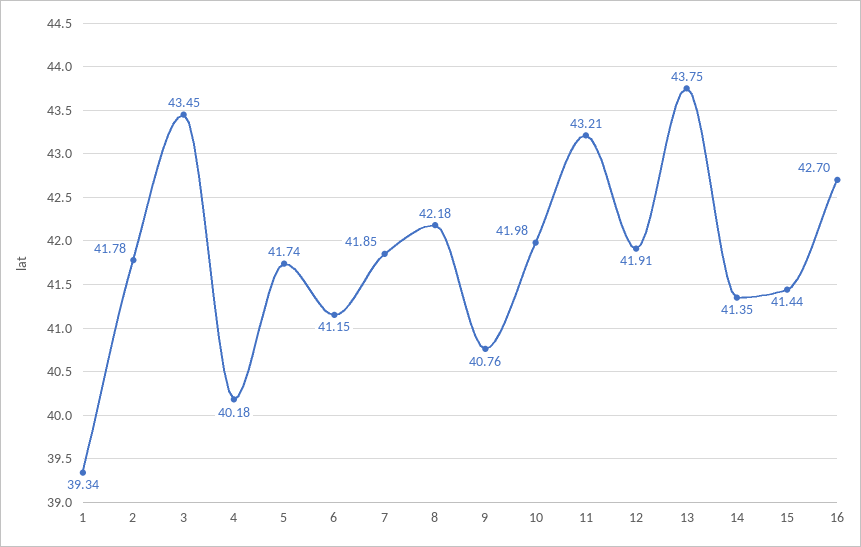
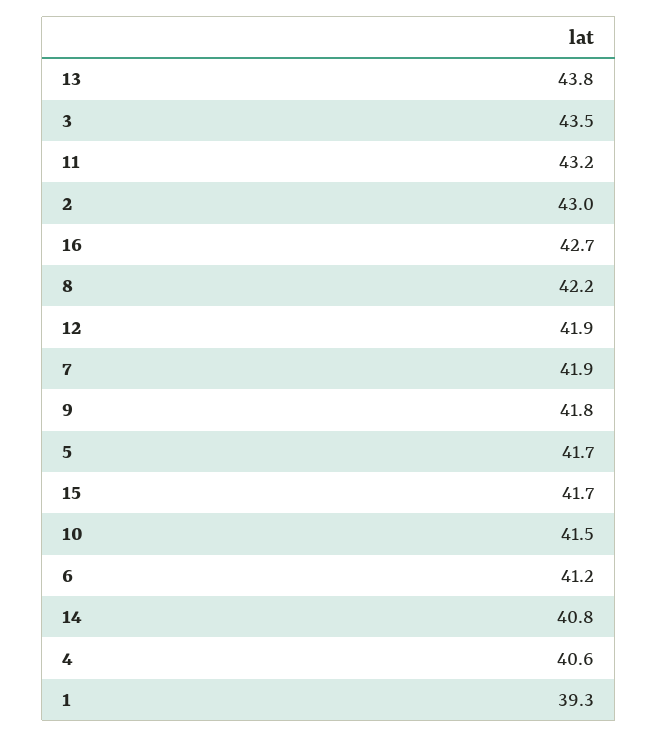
  {
    "1": 39.34,
-   "2": 41.78,
+   "2": 43,
    "3": 43.45,
-   "4": 40.18,
+   "4": 40.6,
    "5": 41.74,
    "6": 41.15,
    "7": 41.85,
    "8": 42.18,
-   "9": 40.76,
+   "9": 41.8,
-   "10": 41.98,
+   "10": 41.5,
    "11": 43.21,
    "12": 41.91,
    "13": 43.75,
-   "14": 41.35,
+   "14": 40.8,
-   "15": 41.44,
+   "15": 41.7,
    "16": 42.7
  }

